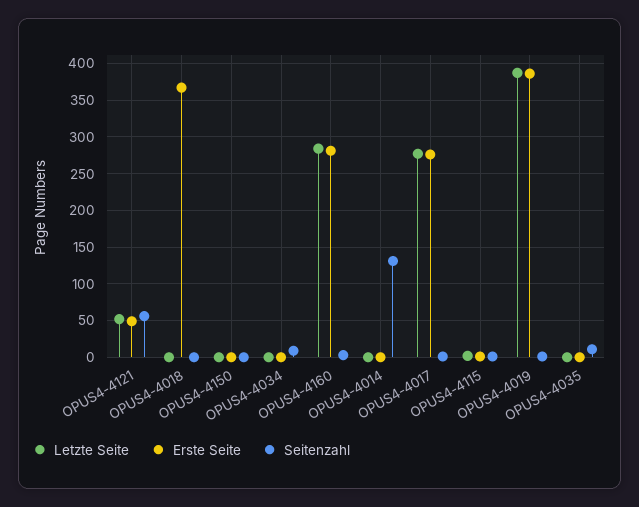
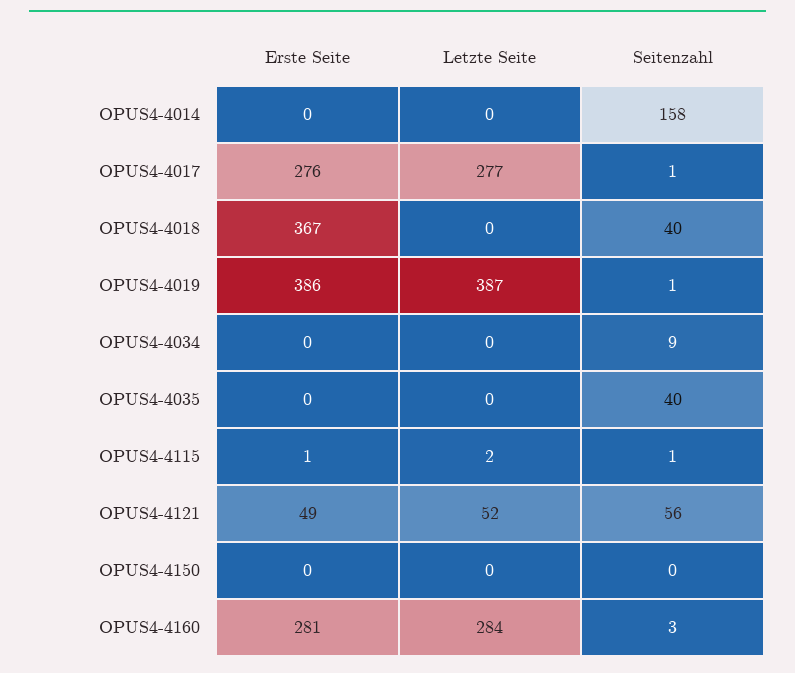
  {
    "Letzte Seite": {
      "OPUS4-4121": 52,
      "OPUS4-4018": 0,
      "OPUS4-4150": 0,
      "OPUS4-4034": 0,
      "OPUS4-4160": 284,
      "OPUS4-4014": 0,
      "OPUS4-4017": 277,
      "OPUS4-4115": 2,
      "OPUS4-4019": 387,
      "OPUS4-4035": 0
    },
    "Erste Seite": {
      "OPUS4-4121": 49,
      "OPUS4-4018": 367,
      "OPUS4-4150": 0,
      "OPUS4-4034": 0,
      "OPUS4-4160": 281,
      "OPUS4-4014": 0,
      "OPUS4-4017": 276,
      "OPUS4-4115": 1,
      "OPUS4-4019": 386,
      "OPUS4-4035": 0
    },
    "Seitenzahl": {
      "OPUS4-4121": 56,
-     "OPUS4-4018": 0,
+     "OPUS4-4018": 40,
      "OPUS4-4150": 0,
      "OPUS4-4034": 9,
      "OPUS4-4160": 3,
-     "OPUS4-4014": 130,
+     "OPUS4-4014": 158,
      "OPUS4-4017": 1,
      "OPUS4-4115": 1,
      "OPUS4-4019": 1,
-     "OPUS4-4035": 10
+     "OPUS4-4035": 40
    }
  }

